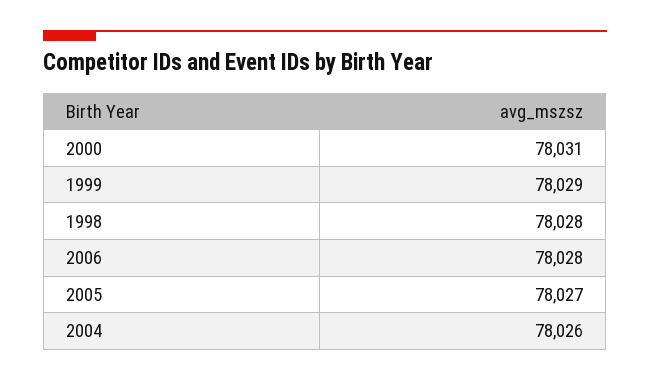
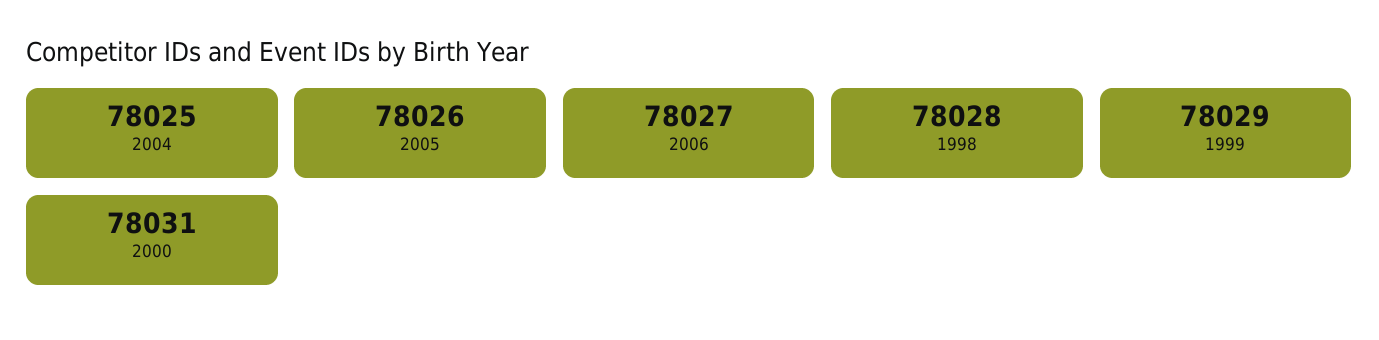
  {
    "2000": 78031,
    "1999": 78029,
    "1998": 78028,
-   "2006": 78028,
+   "2006": 78027,
-   "2005": 78027,
+   "2005": 78026,
-   "2004": 78026
+   "2004": 78025
  }

